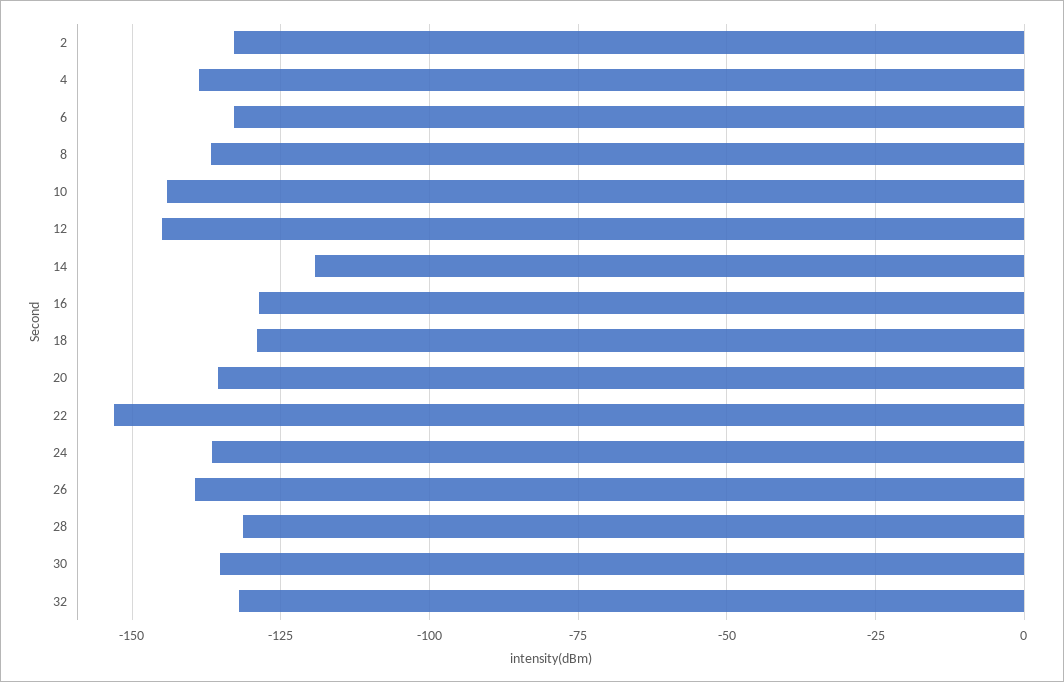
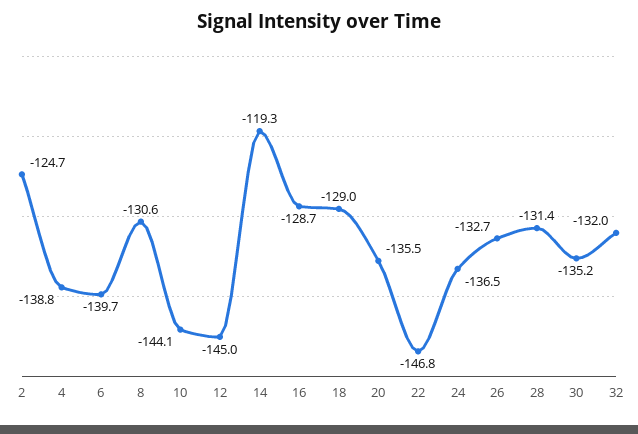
  {
-   "2": -132.5,
+   "2": -124.7,
    "4": -138.8,
-   "6": -132.5,
+   "6": -139.7,
-   "8": -137.5,
+   "8": -130.6,
    "10": -144.1,
    "12": -145,
    "14": -119.3,
    "16": -128.7,
    "18": -129,
    "20": -135.5,
-   "22": -152.5,
+   "22": -146.8,
    "24": -136.5,
-   "26": -140,
+   "26": -132.7,
    "28": -131.4,
    "30": -135.2,
    "32": -132
  }

